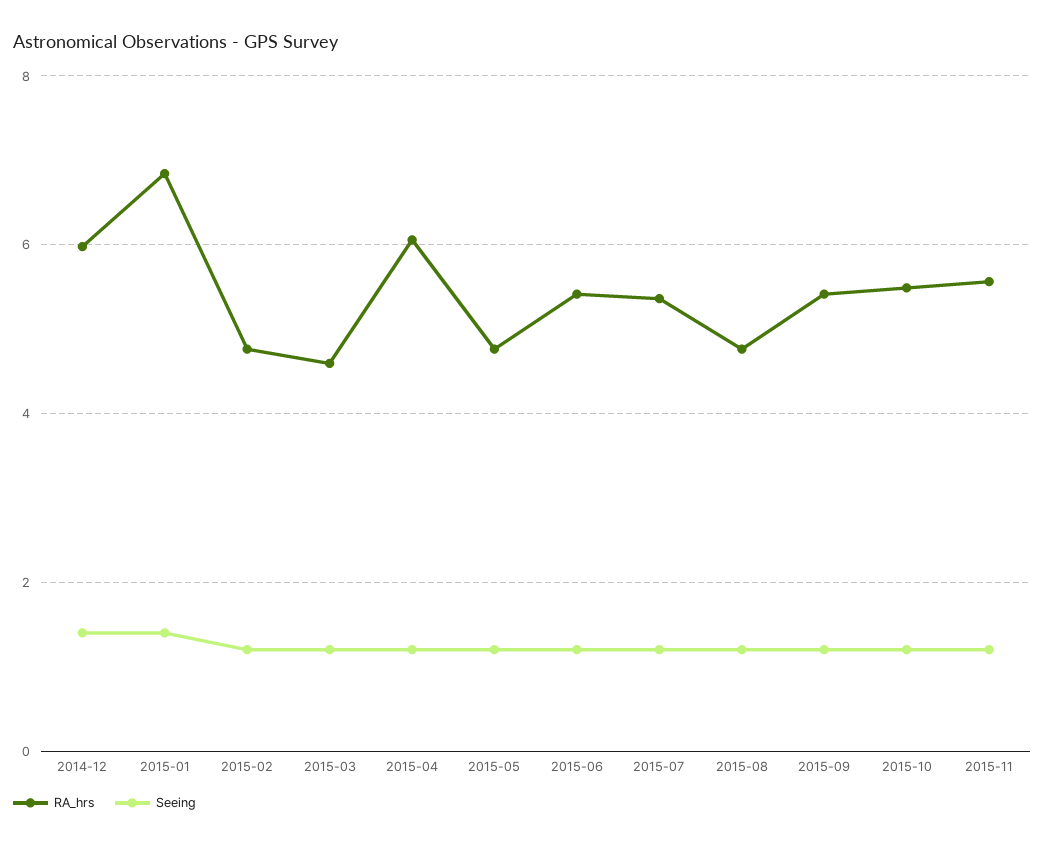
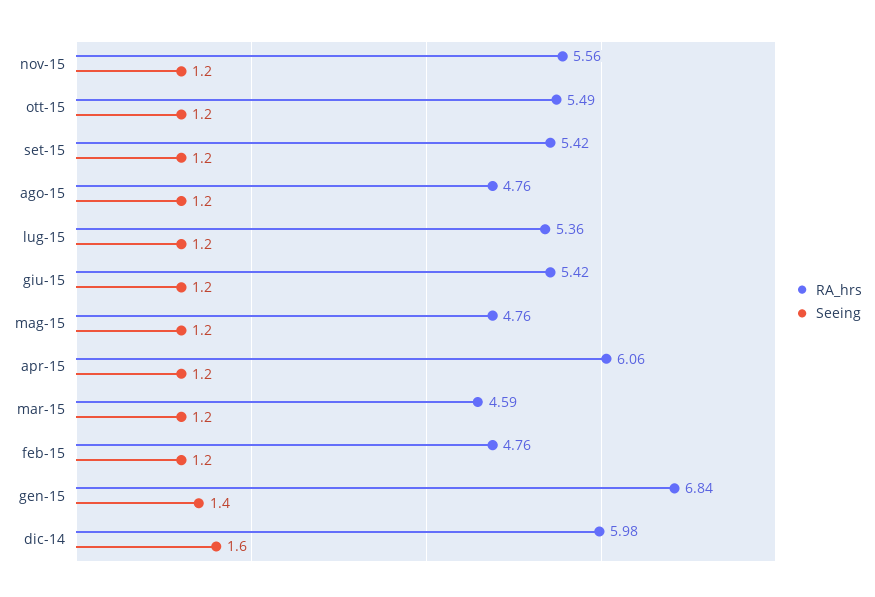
  {
    "RA_hrs": {
      "2014-12": 5.98,
      "2015-01": 6.84,
      "2015-02": 4.76,
      "2015-03": 4.59,
      "2015-04": 6.06,
      "2015-05": 4.76,
      "2015-06": 5.42,
      "2015-07": 5.36,
      "2015-08": 4.76,
      "2015-09": 5.42,
      "2015-10": 5.49,
      "2015-11": 5.56
    },
    "Seeing": {
-     "2014-12": 1.4,
+     "2014-12": 1.6,
      "2015-01": 1.4,
      "2015-02": 1.2,
      "2015-03": 1.2,
      "2015-04": 1.2,
      "2015-05": 1.2,
      "2015-06": 1.2,
      "2015-07": 1.2,
      "2015-08": 1.2,
      "2015-09": 1.2,
      "2015-10": 1.2,
      "2015-11": 1.2
    }
  }

